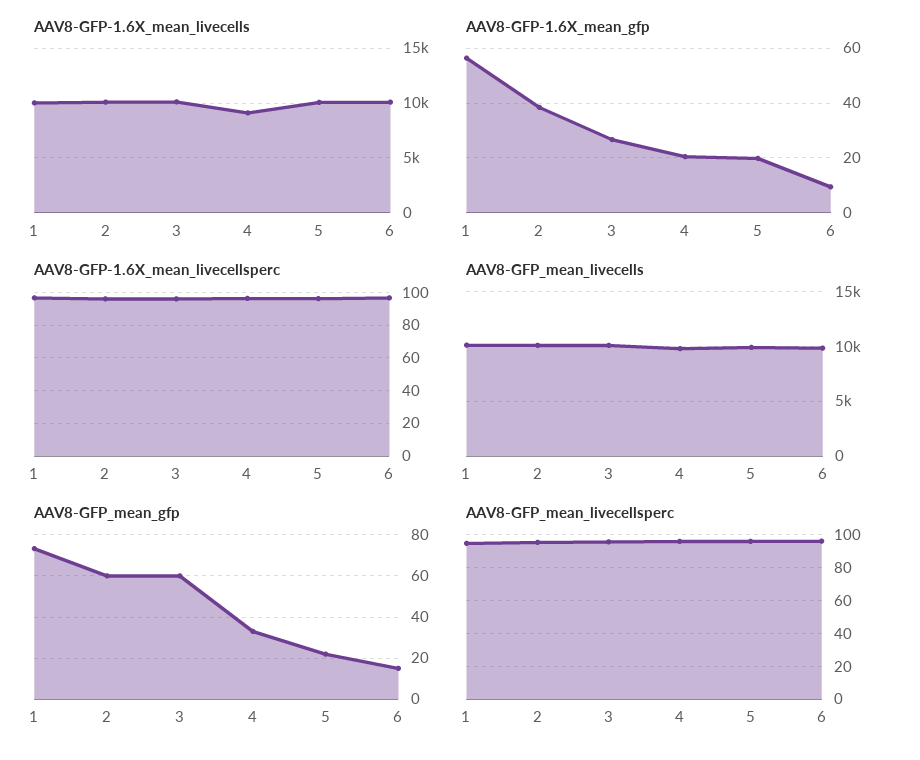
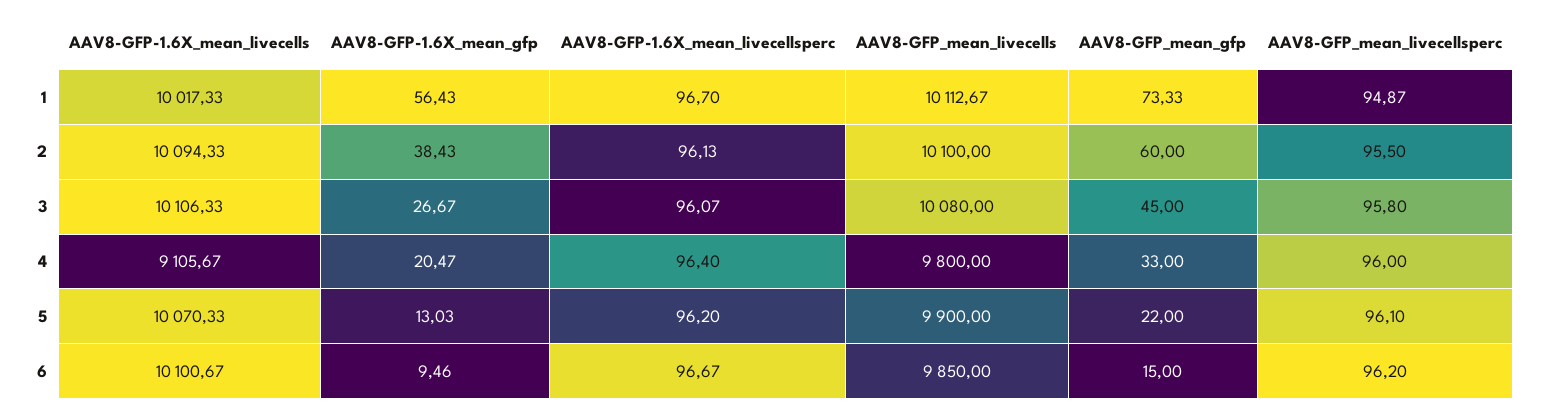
  {
    "AAV8-GFP-1.6X_mean_livecells": {
      "1": 10017.33,
      "2": 10094.33,
      "3": 10106.33,
      "4": 9105.67,
      "5": 10070.33,
      "6": 10100.67
    },
    "AAV8-GFP-1.6X_mean_gfp": {
      "1": 56.43,
      "2": 38.43,
      "3": 26.67,
      "4": 20.47,
-     "5": 20,
+     "5": 13.03,
      "6": 9.46
    },
    "AAV8-GFP-1.6X_mean_livecellsperc": {
      "1": 96.7,
      "2": 96.13,
      "3": 96.07,
      "4": 96.4,
      "5": 96.2,
      "6": 96.67
    },
    "AAV8-GFP_mean_livecells": {
      "1": 10112.67,
      "2": 10100,
      "3": 10080,
      "4": 9800,
      "5": 9900,
      "6": 9850
    },
    "AAV8-GFP_mean_gfp": {
      "1": 73.33,
      "2": 60,
-     "3": 60,
+     "3": 45,
      "4": 33,
      "5": 22,
      "6": 15
    },
    "AAV8-GFP_mean_livecellsperc": {
      "1": 94.87,
      "2": 95.5,
      "3": 95.8,
      "4": 96,
      "5": 96.1,
      "6": 96.2
    }
  }

